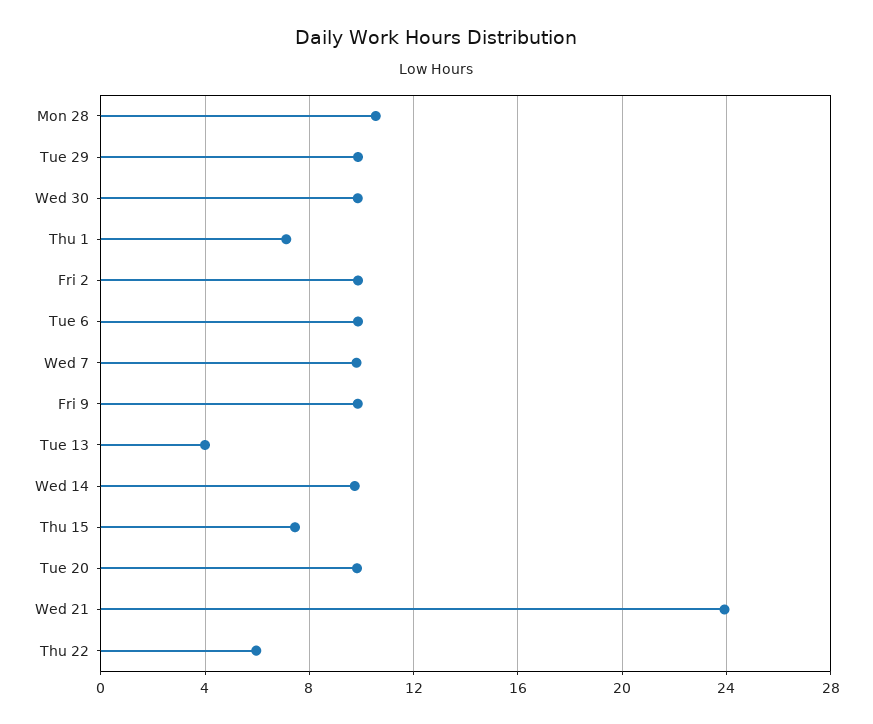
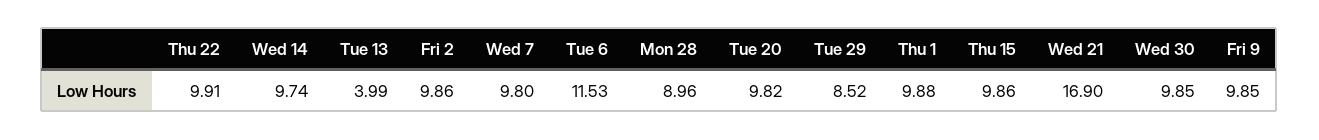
  {
-   "Mon 28": 10.5,
+   "Mon 28": 8.96,
-   "Tue 29": 10,
+   "Tue 29": 8.52,
    "Wed 30": 9.85,
-   "Thu 1": 7,
+   "Thu 1": 9.88,
    "Fri 2": 9.86,
-   "Tue 6": 10,
+   "Tue 6": 11.53,
    "Wed 7": 9.8,
    "Fri 9": 9.85,
    "Tue 13": 3.99,
    "Wed 14": 9.74,
-   "Thu 15": 7.5,
+   "Thu 15": 9.86,
    "Tue 20": 9.82,
-   "Wed 21": 24,
+   "Wed 21": 16.9,
-   "Thu 22": 6
+   "Thu 22": 9.91
  }

